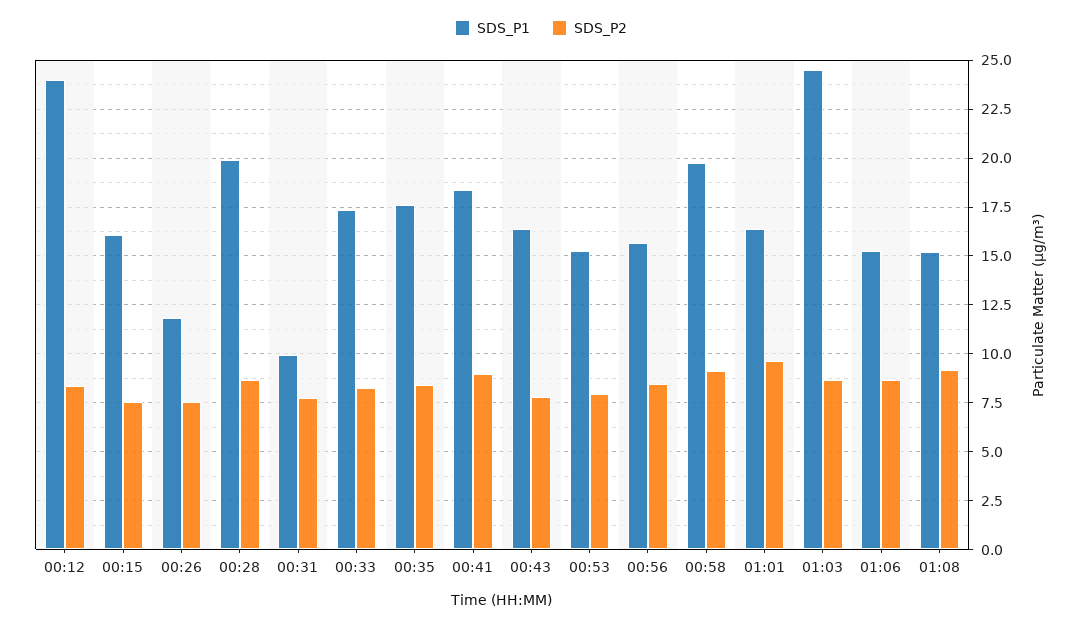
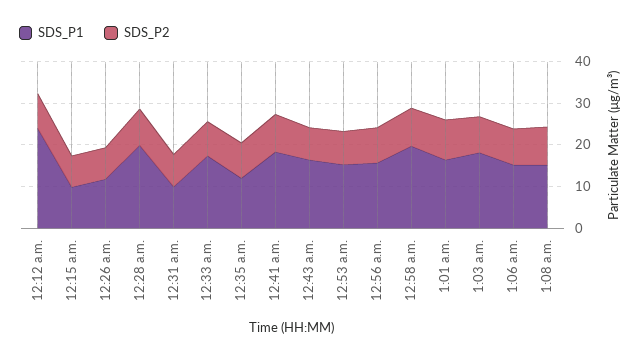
  {
    "SDS_P1": {
      "00:12": 24,
-     "00:15": 16,
+     "00:15": 10,
      "00:26": 12,
      "00:28": 20,
      "00:31": 10,
      "00:33": 17.5,
-     "00:35": 17.5,
+     "00:35": 12,
      "00:41": 18.5,
      "00:43": 16.5,
      "00:53": 15.5,
      "00:56": 15.5,
      "00:58": 19.5,
      "01:01": 16.5,
-     "01:03": 24.5,
+     "01:03": 18,
      "01:06": 15,
      "01:08": 15
    },
    "SDS_P2": {
      "00:12": 8.5,
      "00:15": 7.5,
      "00:26": 7.5,
      "00:28": 8.5,
      "00:31": 8,
      "00:33": 8.5,
      "00:35": 8.5,
      "00:41": 9,
      "00:43": 8,
      "00:53": 8,
      "00:56": 8.5,
      "00:58": 9,
      "01:01": 9.5,
      "01:03": 8.5,
      "01:06": 8.5,
      "01:08": 9
    }
  }

